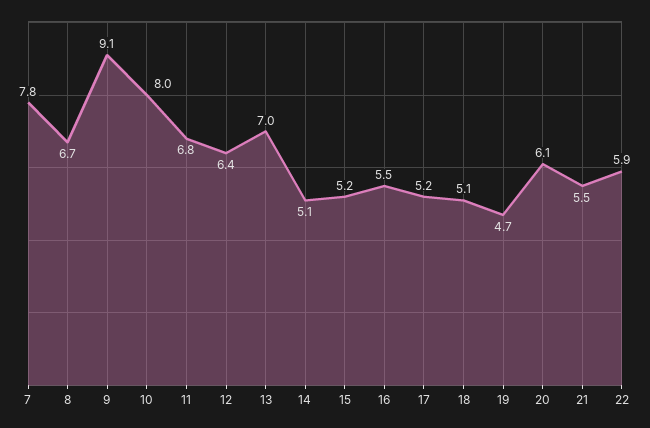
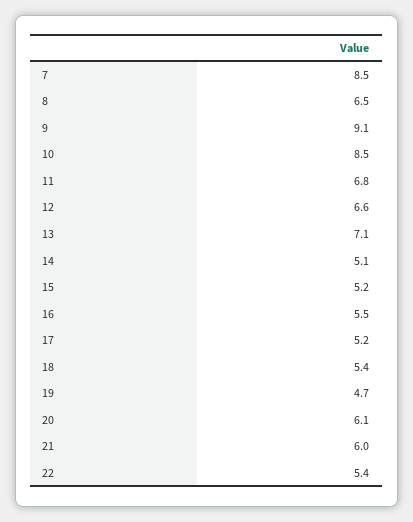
  {
-   "7": 7.8,
+   "7": 8.5,
-   "8": 6.7,
+   "8": 6.5,
    "9": 9.1,
-   "10": 8,
+   "10": 8.5,
    "11": 6.8,
-   "12": 6.4,
+   "12": 6.6,
-   "13": 7,
+   "13": 7.1,
    "14": 5.1,
    "15": 5.2,
    "16": 5.5,
    "17": 5.2,
-   "18": 5.1,
+   "18": 5.4,
    "19": 4.7,
    "20": 6.1,
-   "21": 5.5,
+   "21": 6,
-   "22": 5.9
+   "22": 5.4
  }

